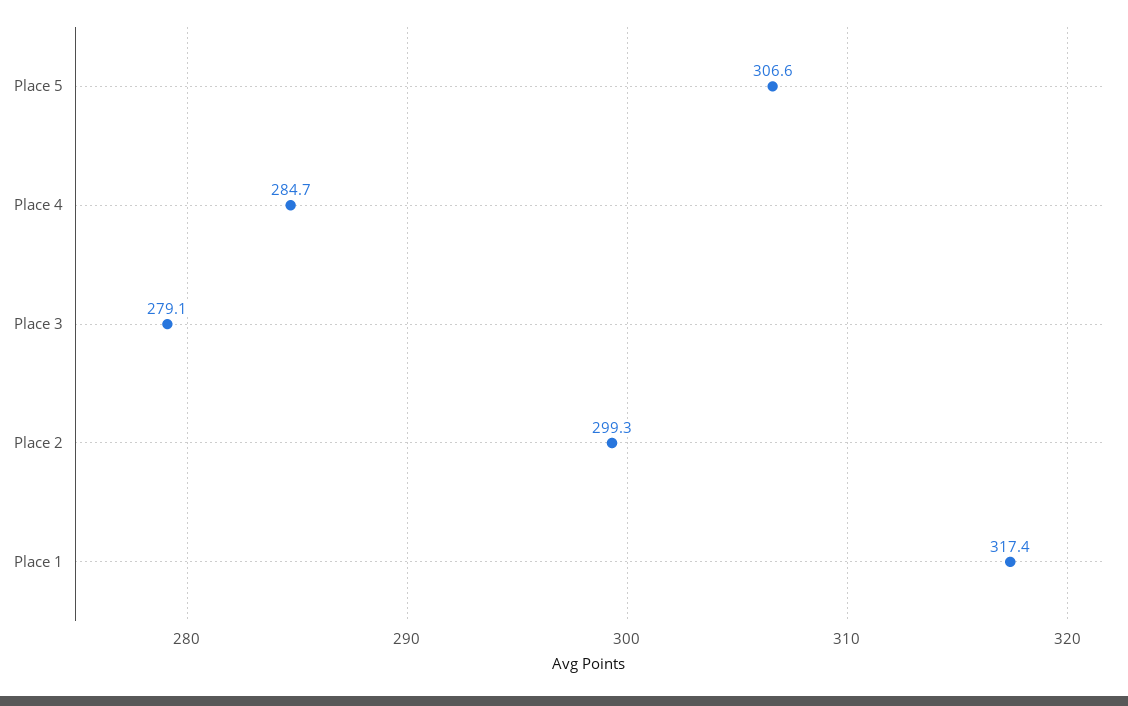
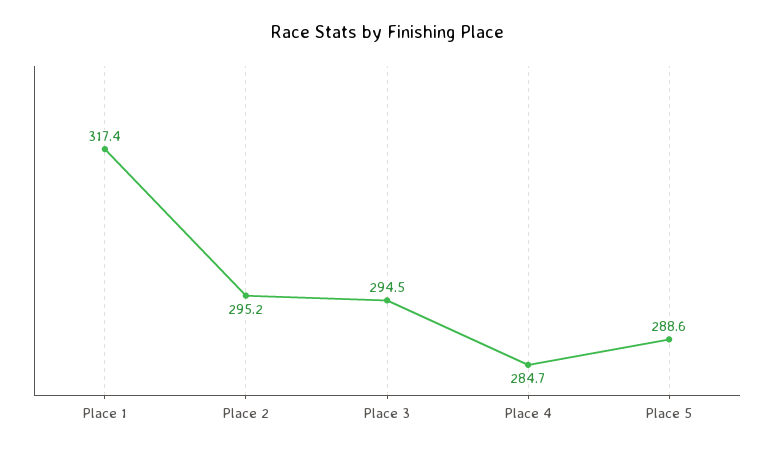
  {
-   "Place 5": 306.6,
+   "Place 5": 288.6,
    "Place 4": 284.7,
-   "Place 3": 279.1,
+   "Place 3": 294.5,
-   "Place 2": 299.3,
+   "Place 2": 295.2,
    "Place 1": 317.4
  }

